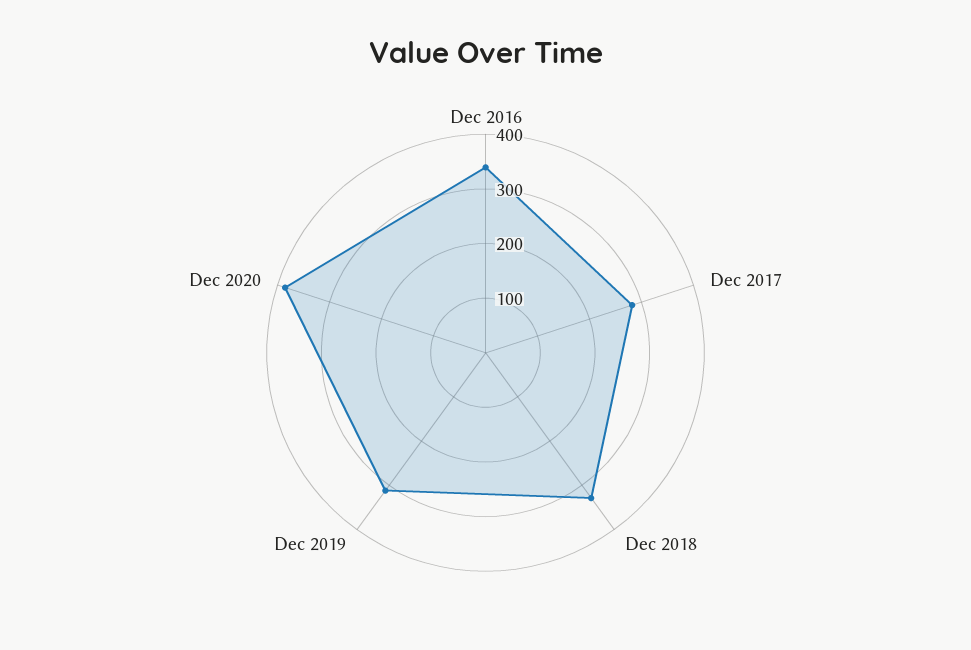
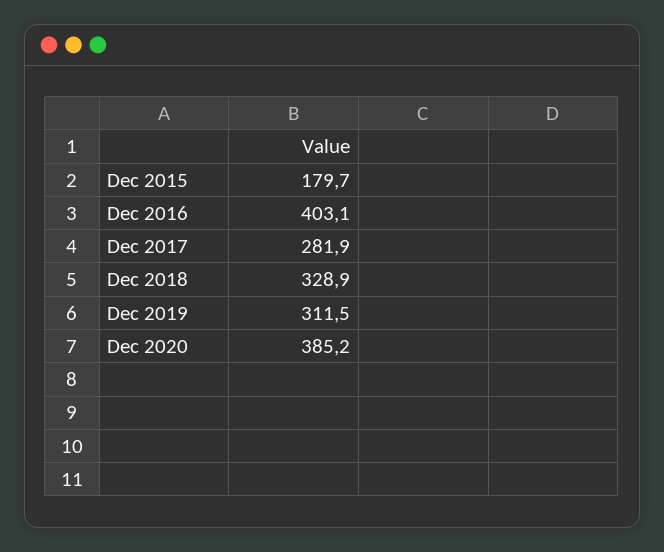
  {
-   "Dec 2016": 340,
+   "Dec 2016": 403.1,
    "Dec 2017": 281.9,
    "Dec 2018": 328.9,
    "Dec 2019": 311.5,
-   "Dec 2020": 385.2
+   "Dec 2020": 385.2,
+   "Dec 2015": 179.7
  }

